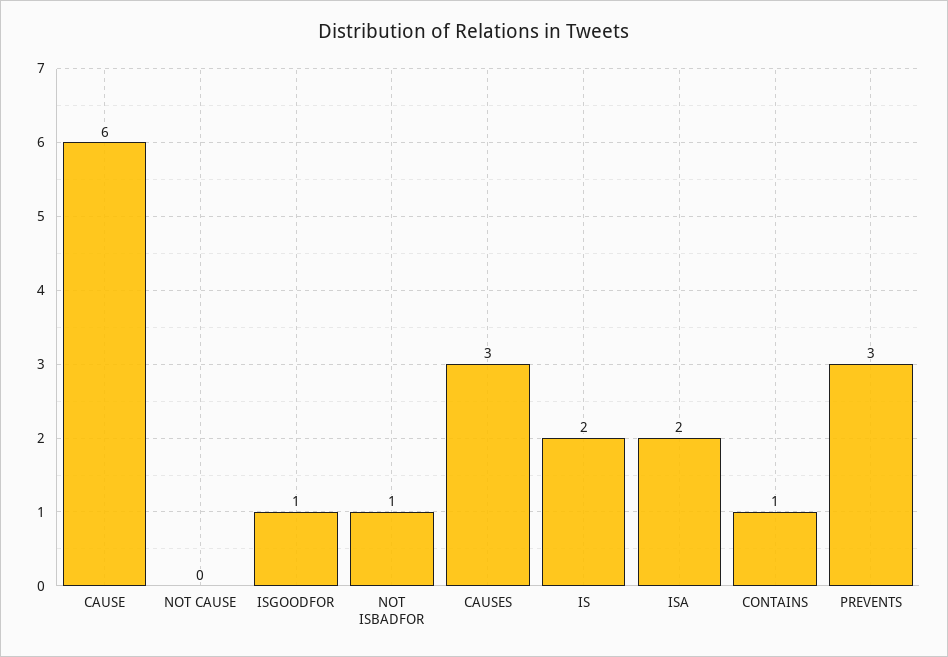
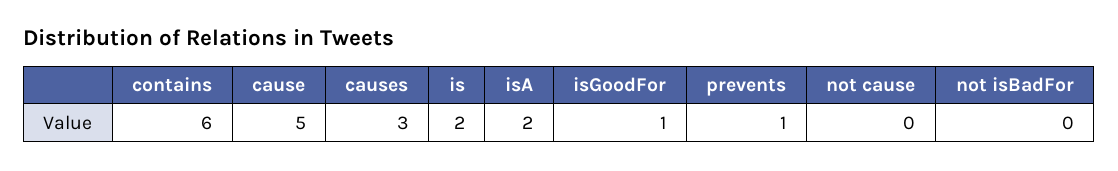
  {
-   "CAUSE": 6,
+   "CAUSE": 5,
    "NOT CAUSE": 0,
    "ISGOODFOR": 1,
-   "NOT ISBADFOR": 1,
+   "NOT ISBADFOR": 0,
    "CAUSES": 3,
    "IS": 2,
    "ISA": 2,
-   "CONTAINS": 1,
+   "CONTAINS": 6,
-   "PREVENTS": 3
+   "PREVENTS": 1
  }

